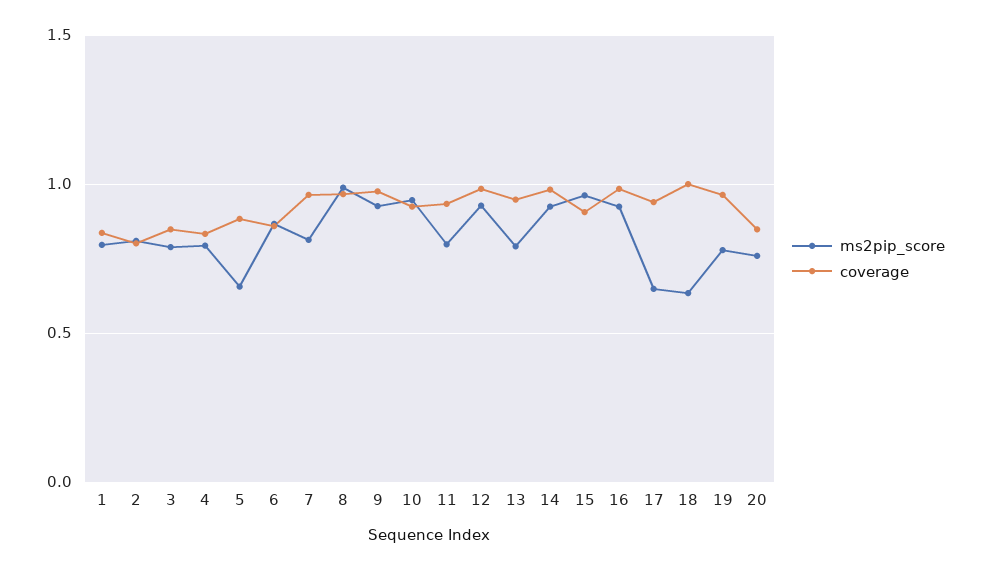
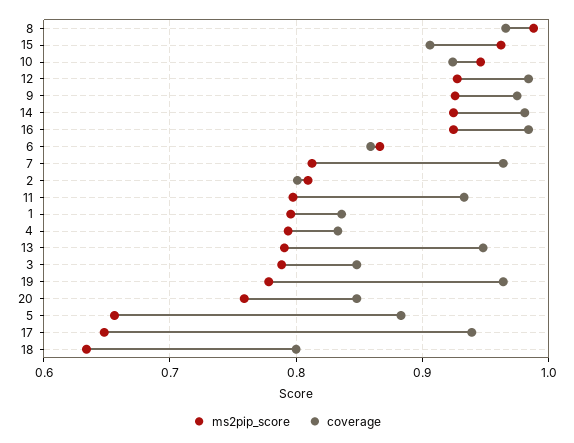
  {
    "ms2pip_score": {
      "1": 0.8,
      "2": 0.81,
      "3": 0.79,
      "4": 0.79,
      "5": 0.66,
      "6": 0.87,
      "7": 0.81,
      "8": 0.99,
      "9": 0.93,
      "10": 0.95,
      "11": 0.8,
      "12": 0.93,
      "13": 0.79,
      "14": 0.92,
      "15": 0.96,
      "16": 0.92,
      "17": 0.65,
      "18": 0.63,
      "19": 0.78,
      "20": 0.76
    },
    "coverage": {
      "1": 0.84,
      "2": 0.8,
      "3": 0.85,
      "4": 0.83,
      "5": 0.88,
      "6": 0.86,
      "7": 0.96,
      "8": 0.97,
      "9": 0.98,
      "10": 0.92,
      "11": 0.93,
      "12": 0.98,
      "13": 0.95,
      "14": 0.98,
      "15": 0.91,
      "16": 0.98,
      "17": 0.94,
-     "18": 1,
+     "18": 0.8,
      "19": 0.96,
      "20": 0.85
    }
  }

